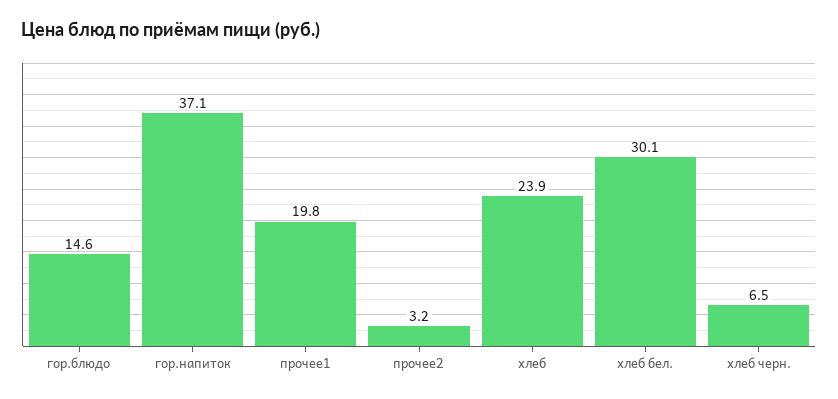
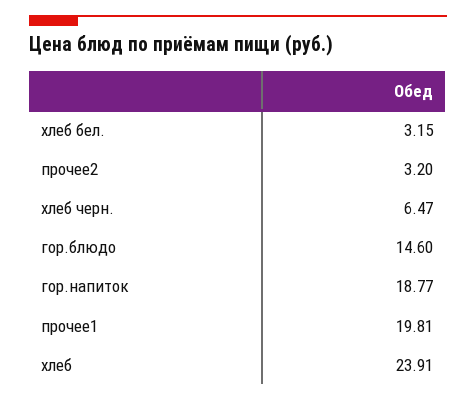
  {
    "гор.блюдо": 14.6,
-   "гор.напиток": 37.1,
+   "гор.напиток": 18.77,
    "прочее1": 19.81,
    "прочее2": 3.2,
    "хлеб": 23.91,
-   "хлеб бел.": 30.1,
+   "хлеб бел.": 3.15,
    "хлеб черн.": 6.47
  }

